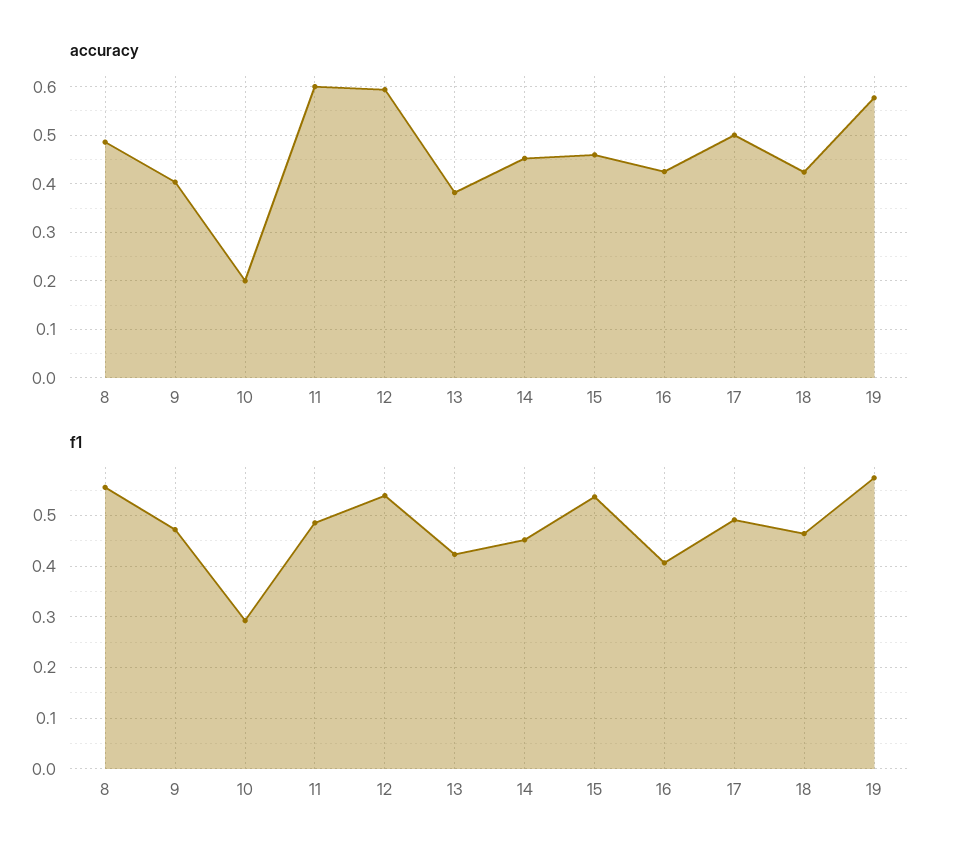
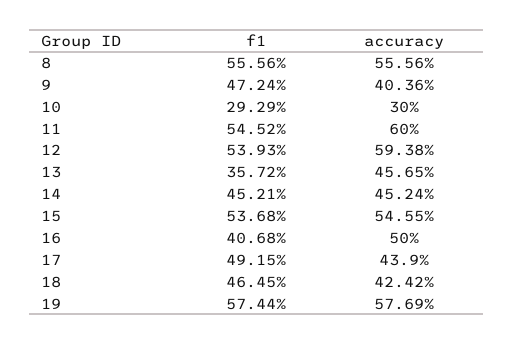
  {
    "accuracy": {
-     "8": 0.48,
+     "8": 0.5556,
      "9": 0.4036,
-     "10": 0.2,
+     "10": 0.3,
      "11": 0.6,
      "12": 0.5938,
-     "13": 0.38,
+     "13": 0.4565,
      "14": 0.4524,
-     "15": 0.46,
+     "15": 0.5455,
-     "16": 0.42,
+     "16": 0.5,
-     "17": 0.5,
+     "17": 0.439,
      "18": 0.4242,
      "19": 0.5769
    },
    "f1": {
      "8": 0.5556,
      "9": 0.4724,
      "10": 0.2929,
-     "11": 0.48,
+     "11": 0.5452,
      "12": 0.5393,
-     "13": 0.42,
+     "13": 0.3572,
      "14": 0.4521,
      "15": 0.5368,
      "16": 0.4068,
      "17": 0.4915,
      "18": 0.4645,
      "19": 0.5744
    }
  }

